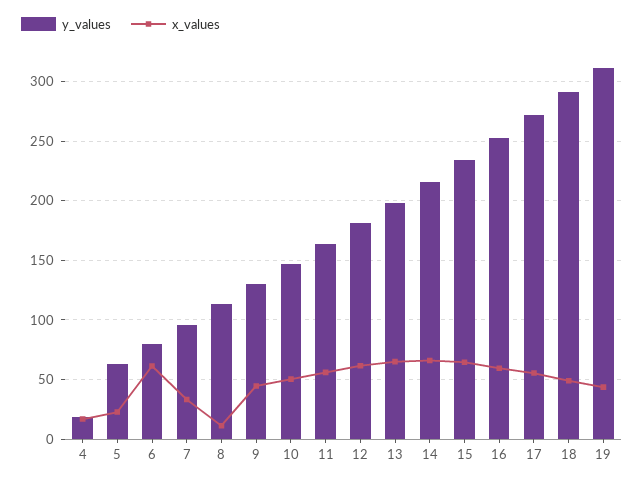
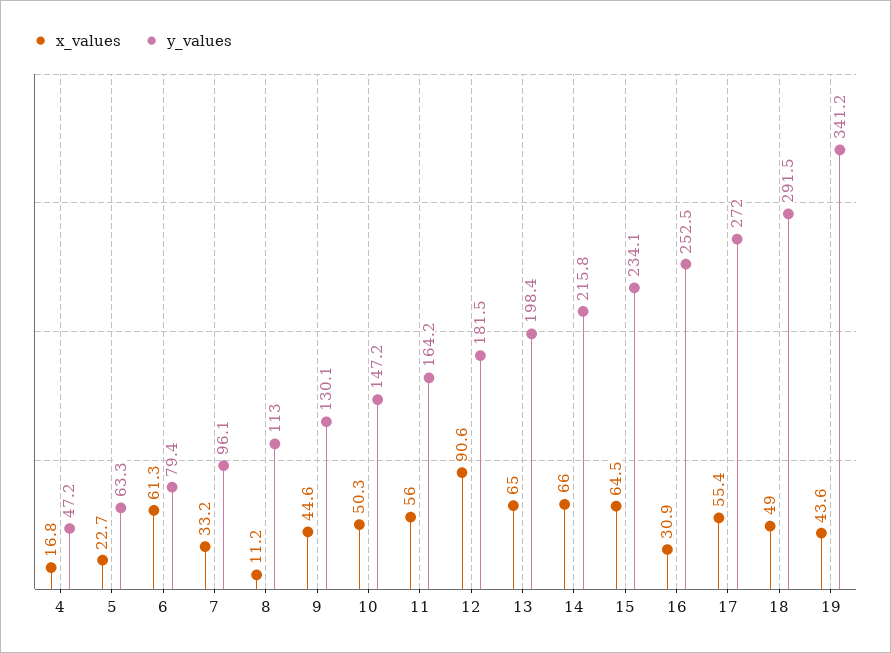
  {
    "y_values": {
-     "4": 20,
+     "4": 47.2,
      "5": 63.3,
      "6": 79.4,
      "7": 96.1,
      "8": 113,
      "9": 130.1,
      "10": 147.2,
      "11": 164.2,
      "12": 181.5,
      "13": 198.4,
      "14": 215.8,
      "15": 234.1,
      "16": 252.5,
      "17": 272,
      "18": 291.5,
-     "19": 310
+     "19": 341.2
    },
    "x_values": {
      "4": 16.8,
      "5": 22.7,
      "6": 61.3,
      "7": 33.2,
      "8": 11.2,
      "9": 44.6,
      "10": 50.3,
      "11": 56,
-     "12": 60,
+     "12": 90.6,
      "13": 65,
      "14": 66,
      "15": 64.5,
-     "16": 60,
+     "16": 30.9,
      "17": 55.4,
      "18": 49,
      "19": 43.6
    }
  }

